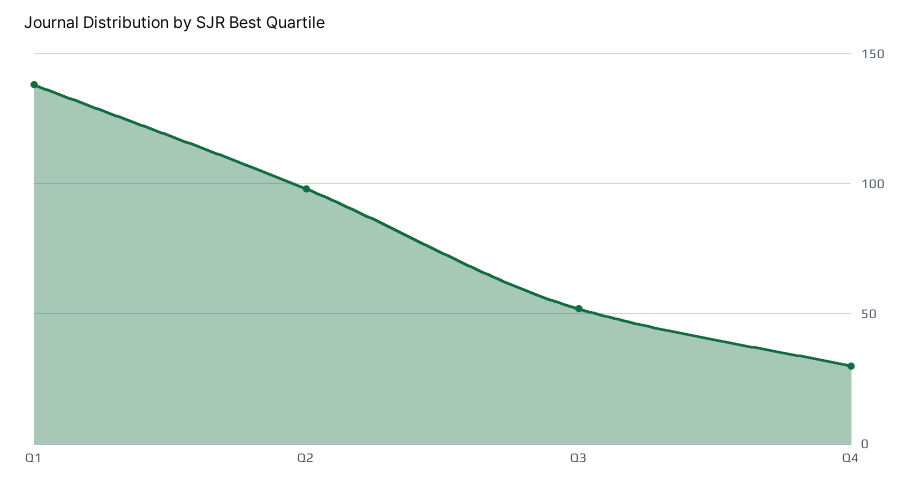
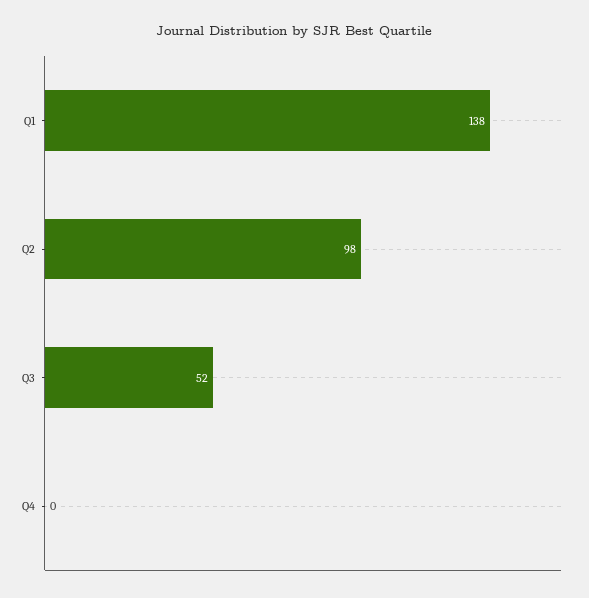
  {
    "Q1": 138,
    "Q2": 98,
    "Q3": 52,
-   "Q4": 30
+   "Q4": 0
  }

